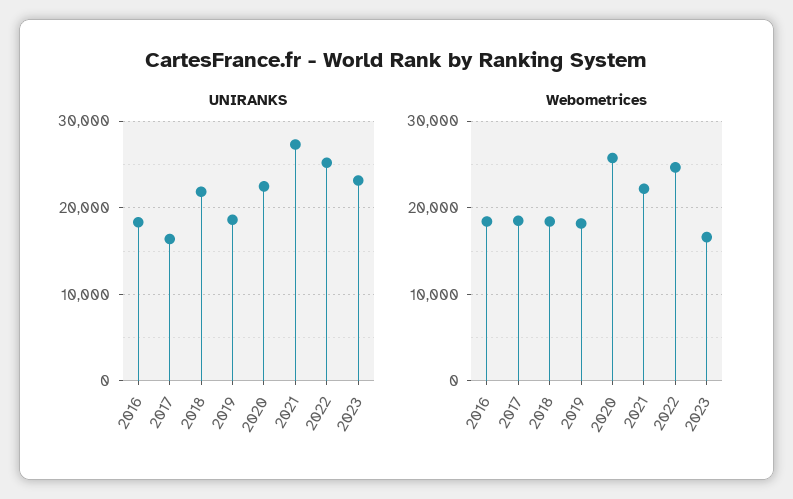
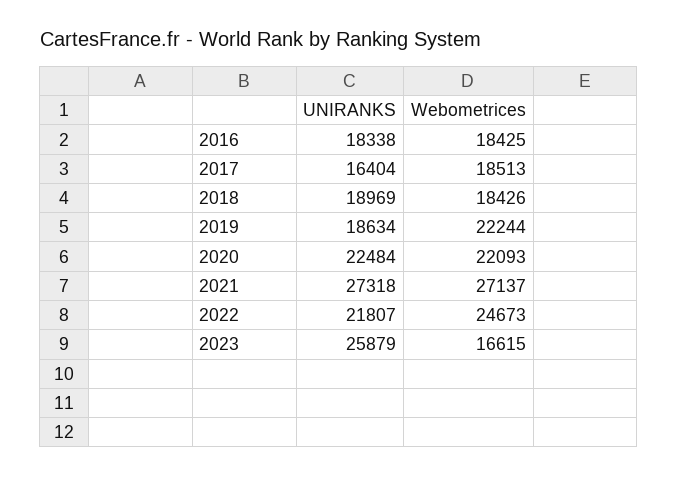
  {
    "UNIRANKS": {
      "2016": 18338,
      "2017": 16404,
-     "2018": 22000,
+     "2018": 18969,
      "2019": 18634,
      "2020": 22484,
      "2021": 27318,
-     "2022": 25000,
+     "2022": 21807,
-     "2023": 23000
+     "2023": 25879
    },
    "Webometrices": {
      "2016": 18425,
      "2017": 18513,
      "2018": 18426,
-     "2019": 18000,
+     "2019": 22244,
-     "2020": 26000,
+     "2020": 22093,
-     "2021": 22000,
+     "2021": 27137,
      "2022": 24673,
      "2023": 16615
    }
  }

